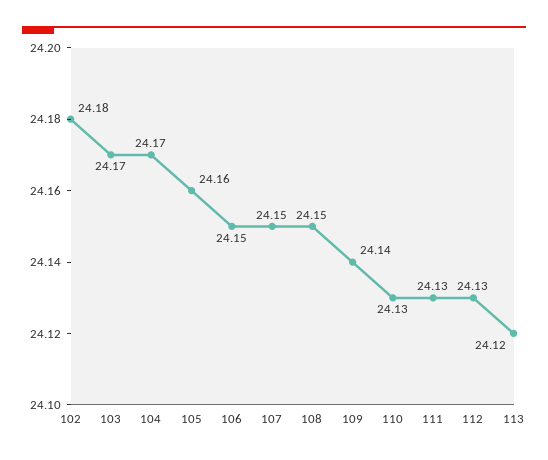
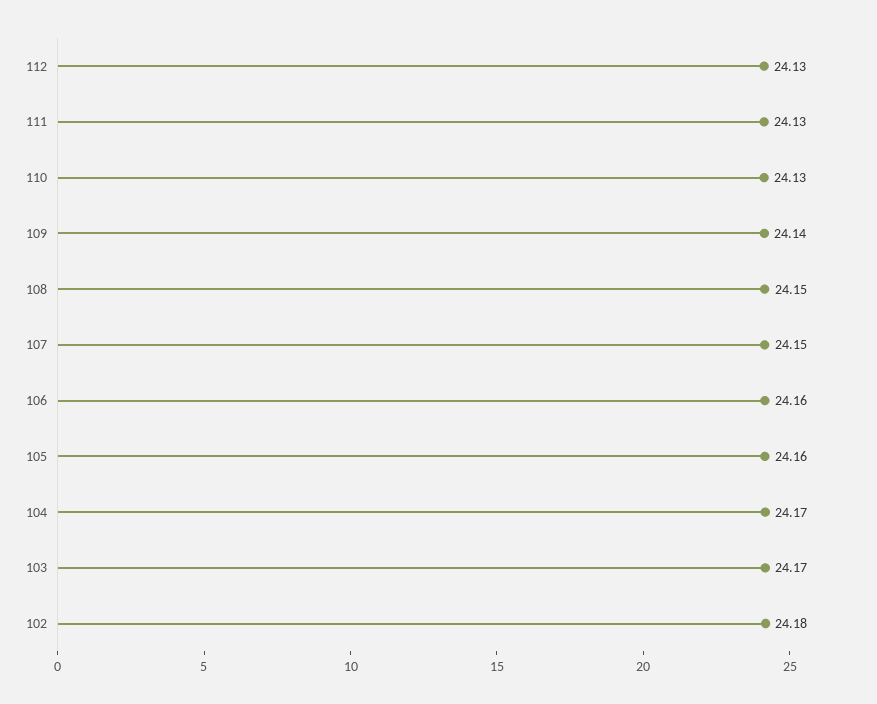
  {
    "102": 24.18,
    "103": 24.17,
    "104": 24.17,
    "105": 24.16,
-   "106": 24.15,
+   "106": 24.16,
    "107": 24.15,
    "108": 24.15,
    "109": 24.14,
    "110": 24.13,
    "111": 24.13,
-   "112": 24.13,
+   "112": 24.13
-   "113": 24.12
  }

